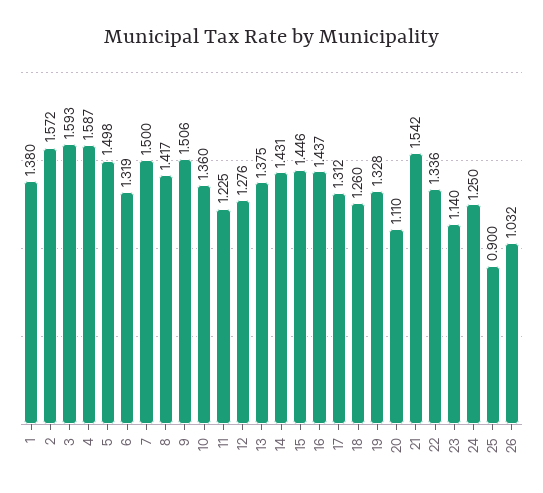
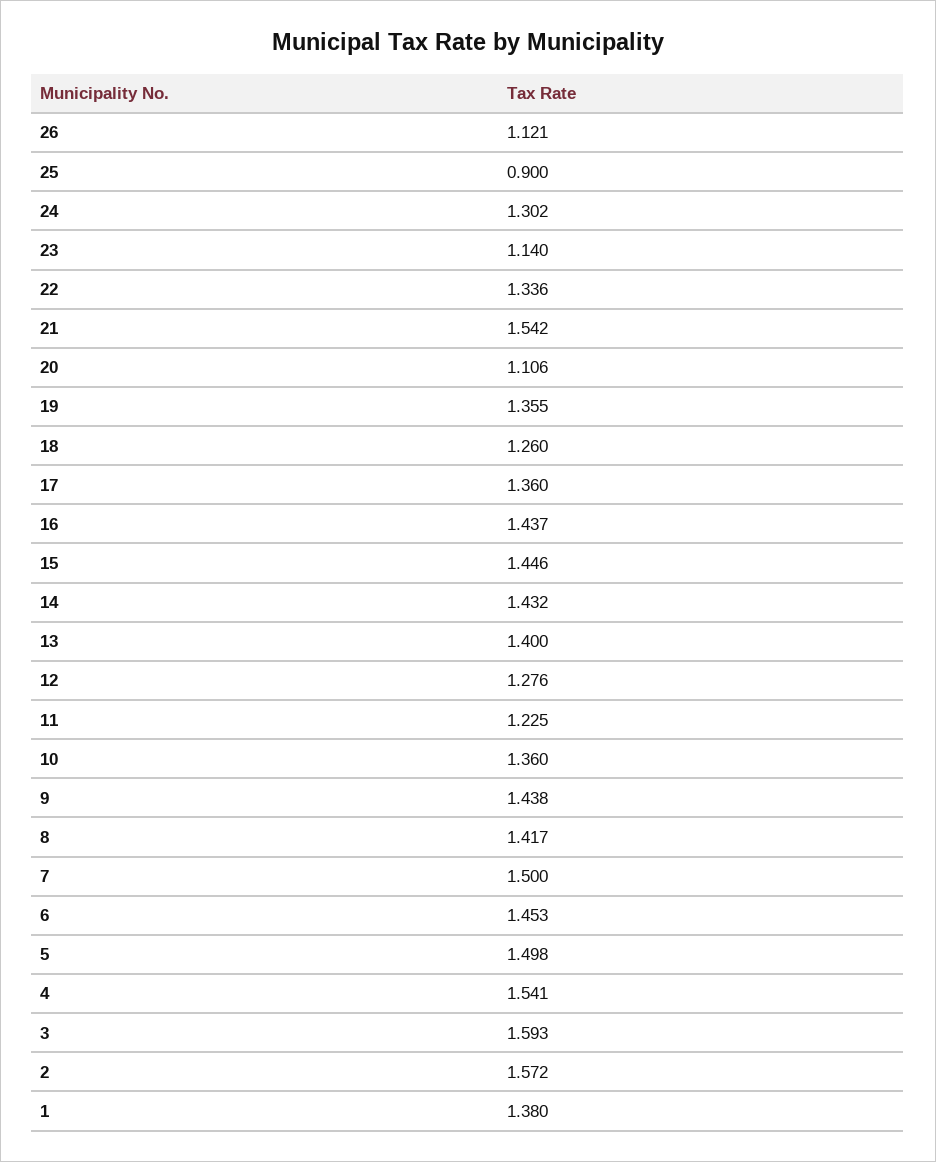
  {
    "1": 1.38,
    "2": 1.572,
    "3": 1.593,
-   "4": 1.587,
+   "4": 1.541,
    "5": 1.498,
-   "6": 1.319,
+   "6": 1.453,
    "7": 1.5,
    "8": 1.417,
-   "9": 1.506,
+   "9": 1.438,
    "10": 1.36,
    "11": 1.225,
    "12": 1.276,
-   "13": 1.375,
+   "13": 1.4,
-   "14": 1.431,
+   "14": 1.432,
    "15": 1.446,
    "16": 1.437,
-   "17": 1.312,
+   "17": 1.36,
    "18": 1.26,
-   "19": 1.328,
+   "19": 1.355,
-   "20": 1.11,
+   "20": 1.106,
    "21": 1.542,
    "22": 1.336,
    "23": 1.14,
-   "24": 1.25,
+   "24": 1.302,
    "25": 0.9,
-   "26": 1.032
+   "26": 1.121
  }

